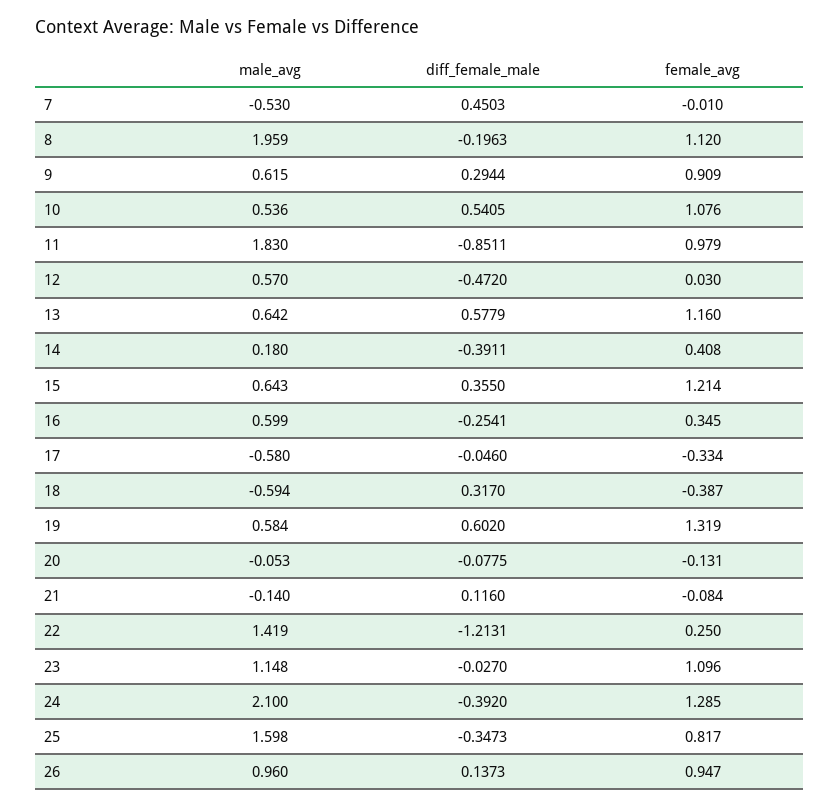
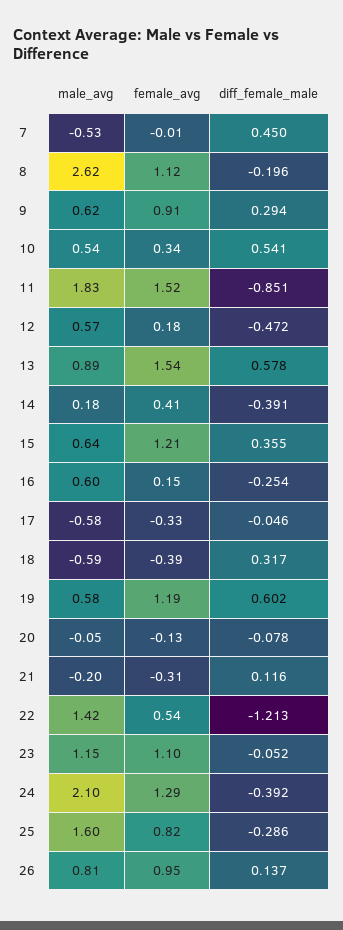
  {
    "male_avg": {
      "7": -0.53,
-     "8": 1.959,
+     "8": 2.62,
      "9": 0.615,
      "10": 0.536,
      "11": 1.83,
      "12": 0.57,
-     "13": 0.642,
+     "13": 0.89,
      "14": 0.18,
      "15": 0.643,
      "16": 0.599,
      "17": -0.58,
      "18": -0.594,
      "19": 0.584,
      "20": -0.053,
-     "21": -0.14,
+     "21": -0.2,
      "22": 1.419,
      "23": 1.148,
      "24": 2.1,
      "25": 1.598,
-     "26": 0.96
+     "26": 0.81
    },
    "diff_female_male": {
      "7": 0.4503,
      "8": -0.1963,
      "9": 0.2944,
      "10": 0.5405,
      "11": -0.8511,
      "12": -0.472,
      "13": 0.5779,
      "14": -0.3911,
      "15": 0.355,
      "16": -0.2541,
      "17": -0.046,
      "18": 0.317,
      "19": 0.602,
      "20": -0.0775,
      "21": 0.116,
      "22": -1.2131,
-     "23": -0.027,
+     "23": -0.052,
      "24": -0.392,
-     "25": -0.3473,
+     "25": -0.286,
      "26": 0.1373
    },
    "female_avg": {
      "7": -0.01,
      "8": 1.12,
      "9": 0.909,
-     "10": 1.076,
+     "10": 0.34,
-     "11": 0.979,
+     "11": 1.52,
-     "12": 0.03,
+     "12": 0.18,
-     "13": 1.16,
+     "13": 1.54,
      "14": 0.408,
      "15": 1.214,
-     "16": 0.345,
+     "16": 0.15,
      "17": -0.334,
      "18": -0.387,
-     "19": 1.319,
+     "19": 1.19,
      "20": -0.131,
-     "21": -0.084,
+     "21": -0.31,
-     "22": 0.25,
+     "22": 0.54,
      "23": 1.096,
      "24": 1.285,
      "25": 0.817,
      "26": 0.947
    }
  }

